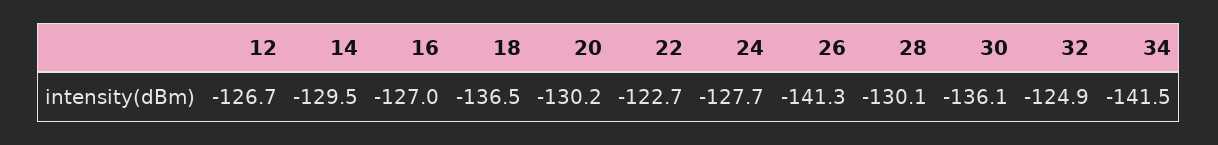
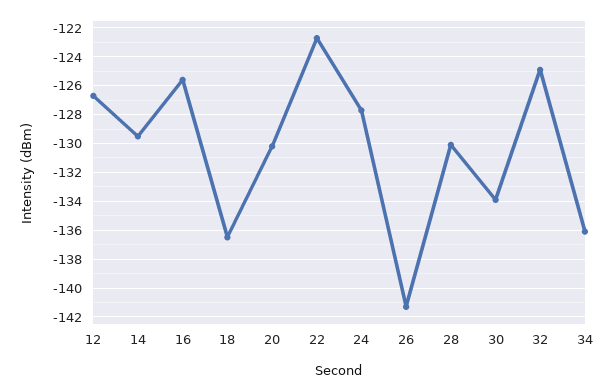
  {
    "12": -126.7,
    "14": -129.5,
-   "16": -127,
+   "16": -125.5,
    "18": -136.5,
    "20": -130.2,
    "22": -122.7,
    "24": -127.7,
    "26": -141.3,
    "28": -130.1,
-   "30": -136.1,
+   "30": -134,
    "32": -124.9,
-   "34": -141.5
+   "34": -136
  }

